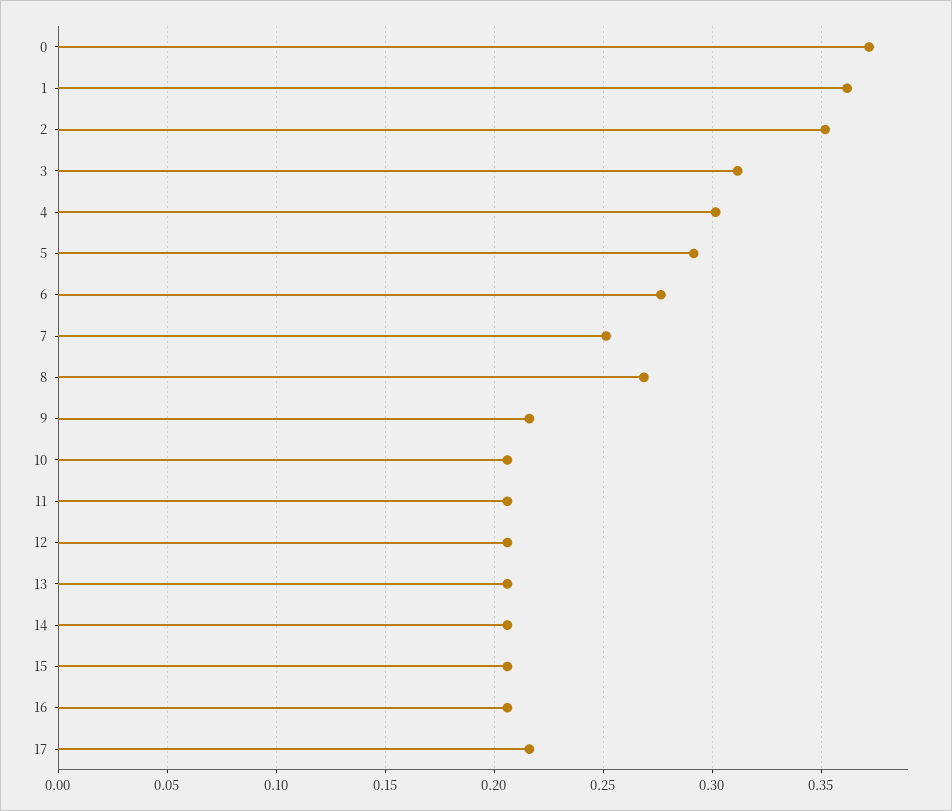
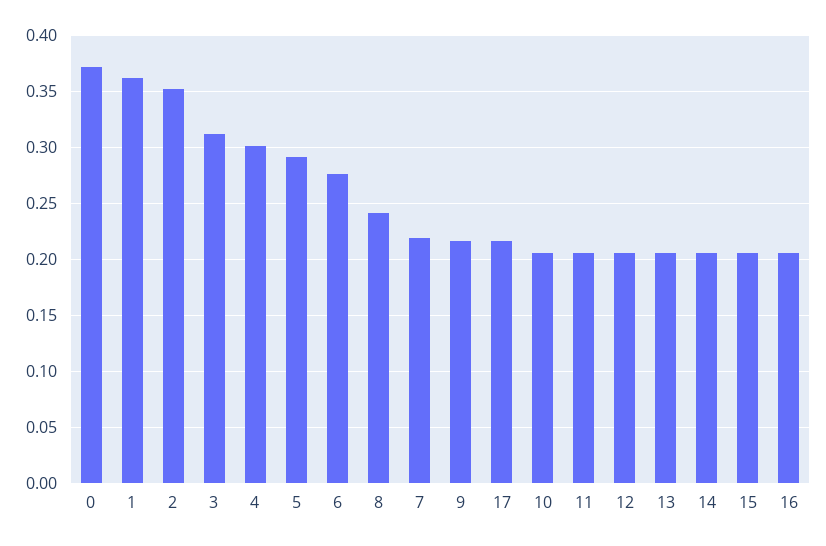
  {
    "0": 0.37,
    "1": 0.36,
    "2": 0.35,
    "3": 0.31,
    "4": 0.3,
    "5": 0.29,
    "6": 0.275,
-   "7": 0.25,
+   "7": 0.22,
-   "8": 0.27,
+   "8": 0.24,
    "9": 0.215,
    "10": 0.205,
    "11": 0.205,
    "12": 0.205,
    "13": 0.205,
    "14": 0.205,
    "15": 0.205,
    "16": 0.205,
    "17": 0.215
  }

